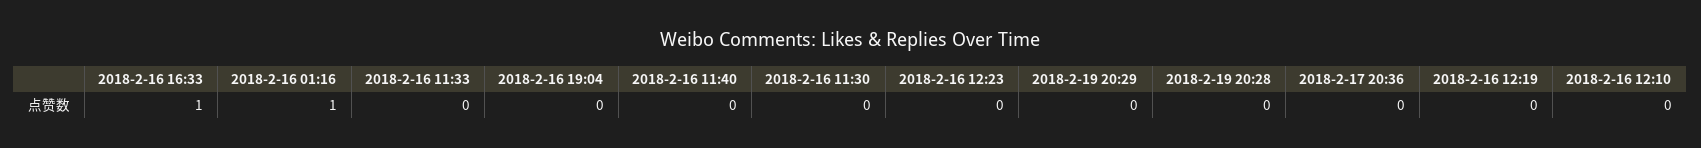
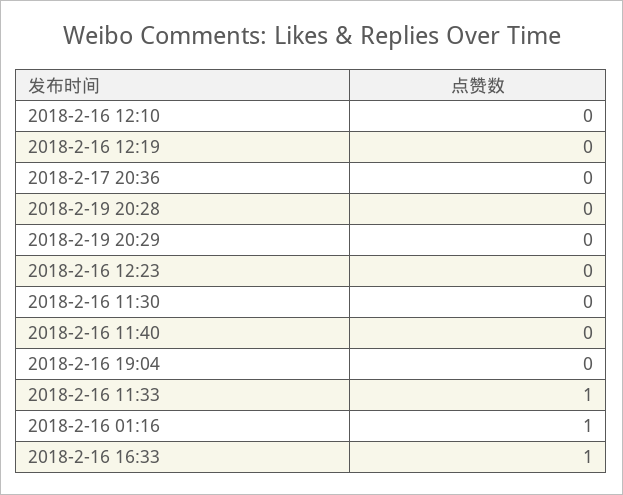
  {
    "2018-2-16 16:33": 1,
    "2018-2-16 01:16": 1,
-   "2018-2-16 11:33": 0,
+   "2018-2-16 11:33": 1,
    "2018-2-16 19:04": 0,
    "2018-2-16 11:40": 0,
    "2018-2-16 11:30": 0,
    "2018-2-16 12:23": 0,
    "2018-2-19 20:29": 0,
    "2018-2-19 20:28": 0,
    "2018-2-17 20:36": 0,
    "2018-2-16 12:19": 0,
    "2018-2-16 12:10": 0
  }

